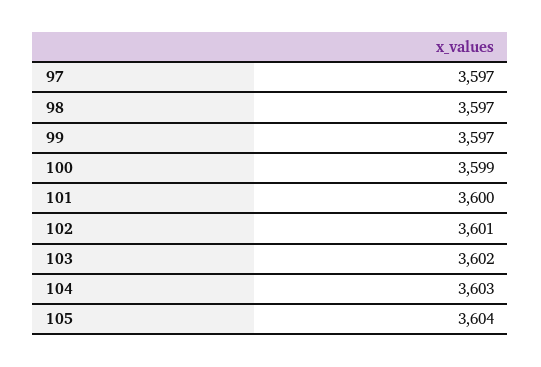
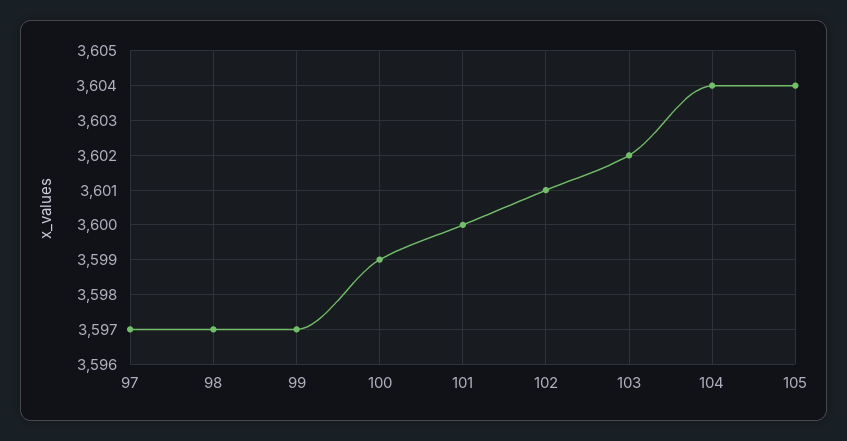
  {
    "97": 3597,
    "98": 3597,
    "99": 3597,
    "100": 3599,
    "101": 3600,
    "102": 3601,
    "103": 3602,
-   "104": 3603,
+   "104": 3604,
    "105": 3604
  }

